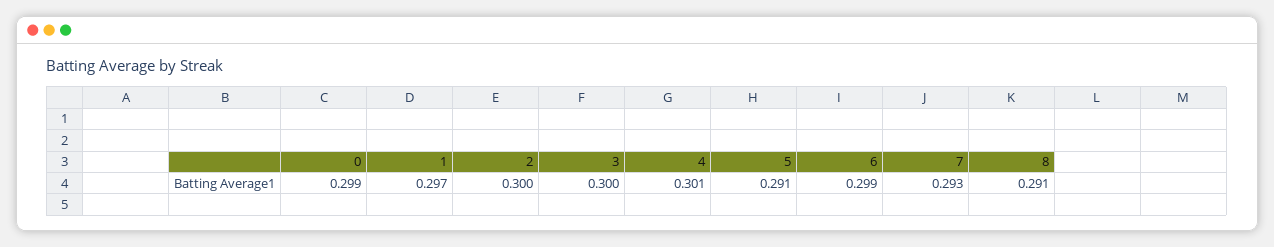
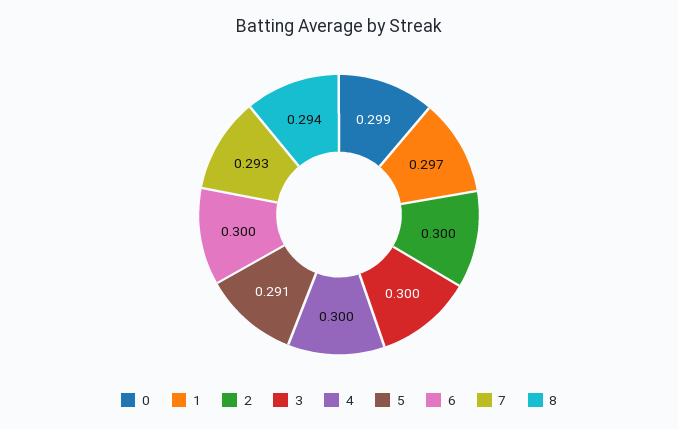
  {
    "0": 0.299,
    "1": 0.297,
    "2": 0.3,
    "3": 0.3,
-   "4": 0.301,
+   "4": 0.3,
    "5": 0.291,
-   "6": 0.299,
+   "6": 0.3,
    "7": 0.293,
-   "8": 0.291
+   "8": 0.294
  }

